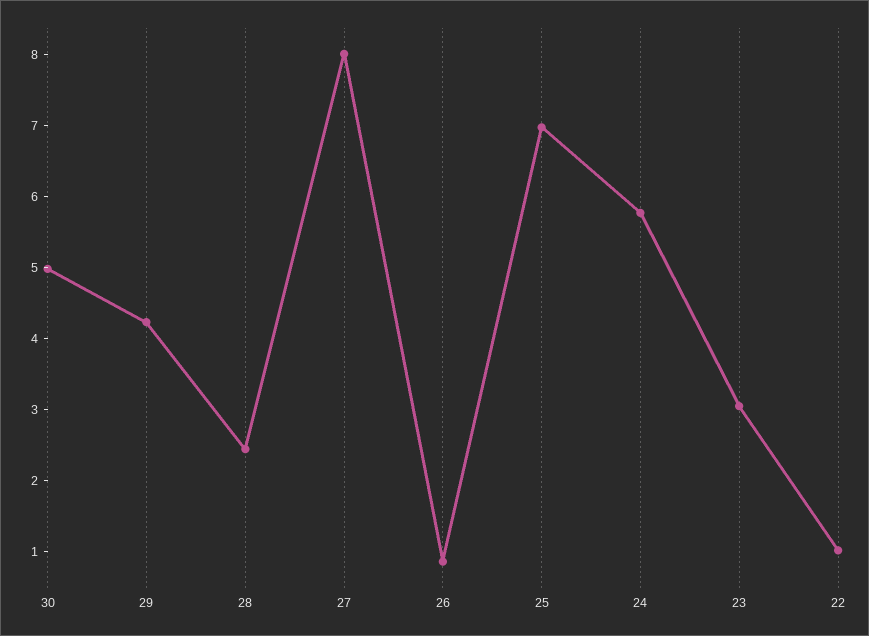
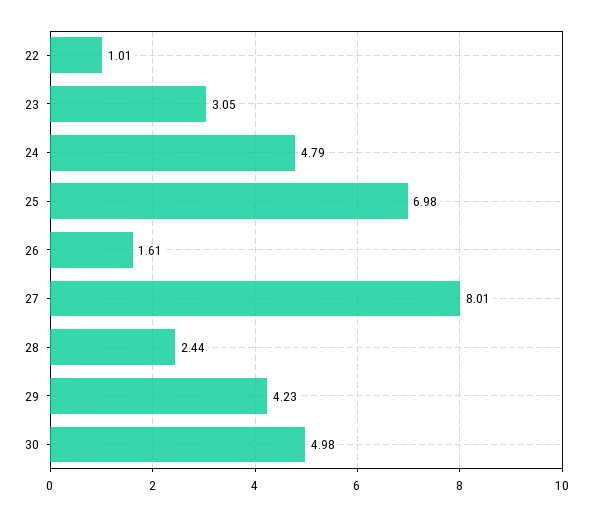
  {
    "30": 4.98,
    "29": 4.23,
    "28": 2.44,
    "27": 8.01,
-   "26": 0.8,
+   "26": 1.61,
    "25": 6.98,
-   "24": 5.8,
+   "24": 4.79,
    "23": 3.05,
    "22": 1.01
  }

